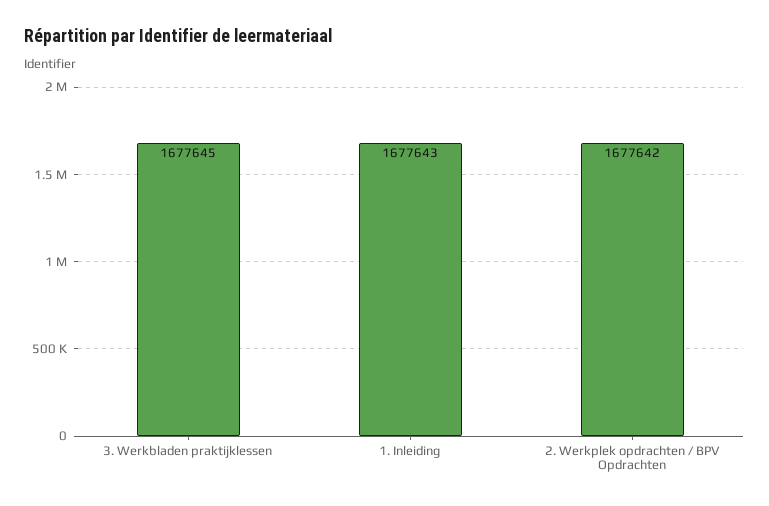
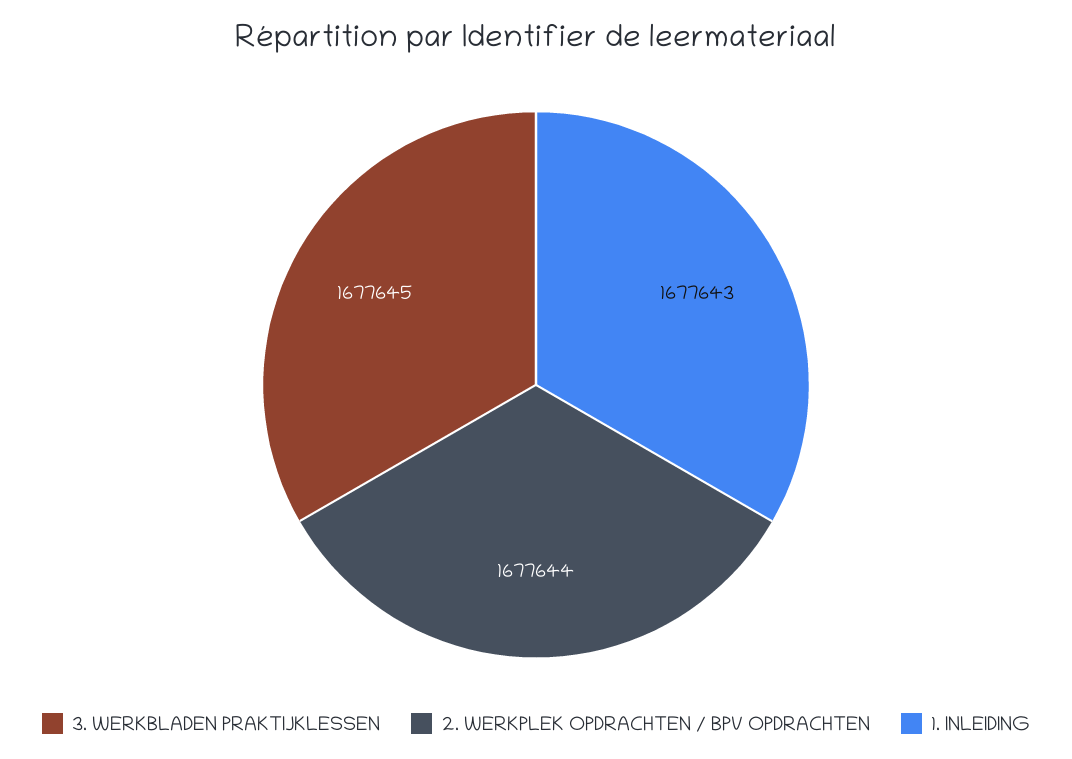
  {
    "3. Werkbladen praktijklessen": 1677645,
    "1. Inleiding": 1677643,
-   "2. Werkplek opdrachten / BPV Opdrachten": 1677642
+   "2. Werkplek opdrachten / BPV Opdrachten": 1677644
  }

